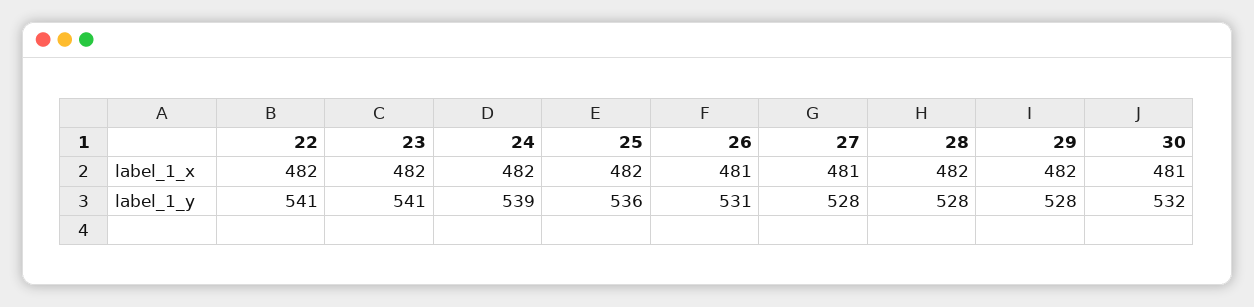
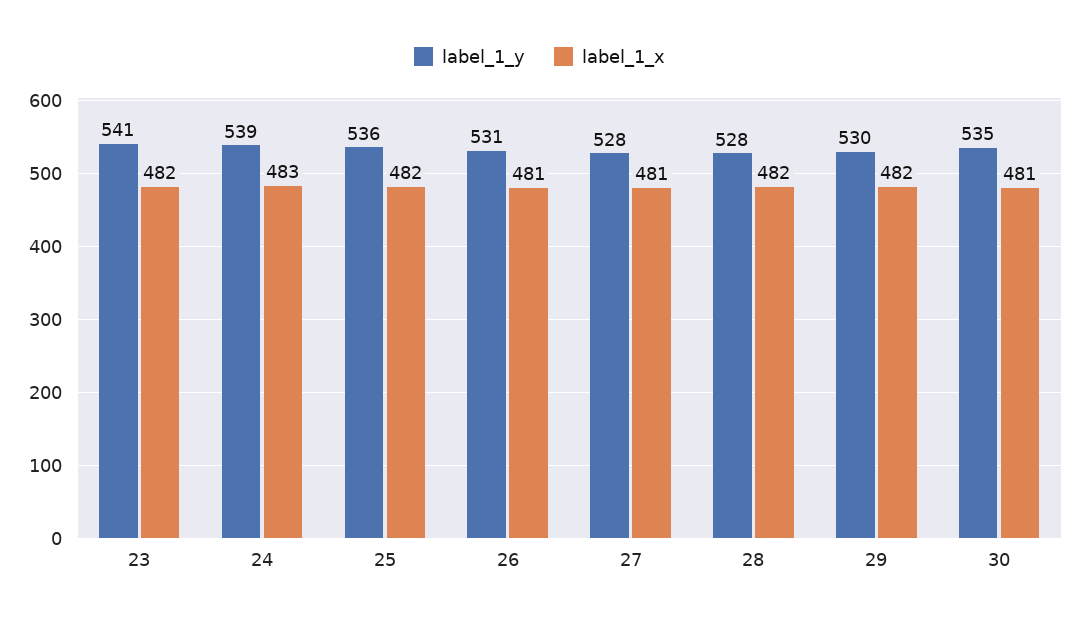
  {
    "label_1_x": {
-     "22": 482,
      "23": 482,
-     "24": 482,
+     "24": 483,
      "25": 482,
      "26": 481,
      "27": 481,
      "28": 482,
      "29": 482,
      "30": 481
    },
    "label_1_y": {
-     "22": 541,
      "23": 541,
      "24": 539,
      "25": 536,
      "26": 531,
      "27": 528,
      "28": 528,
-     "29": 528,
+     "29": 530,
-     "30": 532
+     "30": 535
    }
  }

